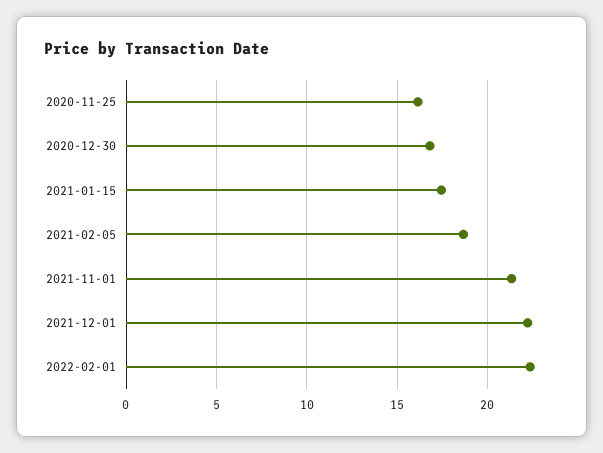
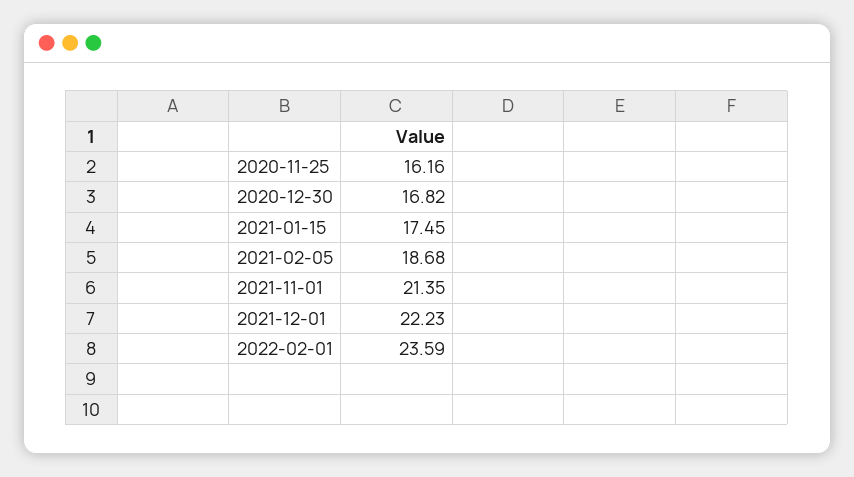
  {
    "2020-11-25": 16.16,
    "2020-12-30": 16.82,
    "2021-01-15": 17.45,
    "2021-02-05": 18.68,
    "2021-11-01": 21.35,
    "2021-12-01": 22.23,
-   "2022-02-01": 22.5
+   "2022-02-01": 23.59
  }

